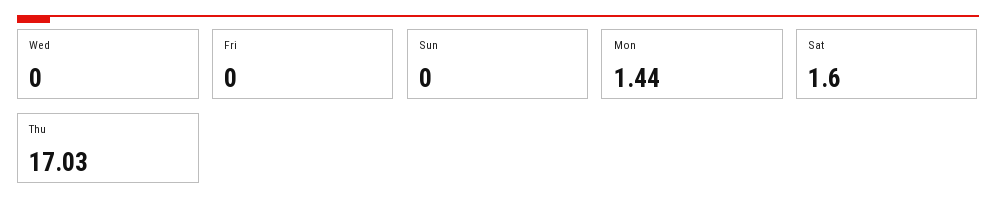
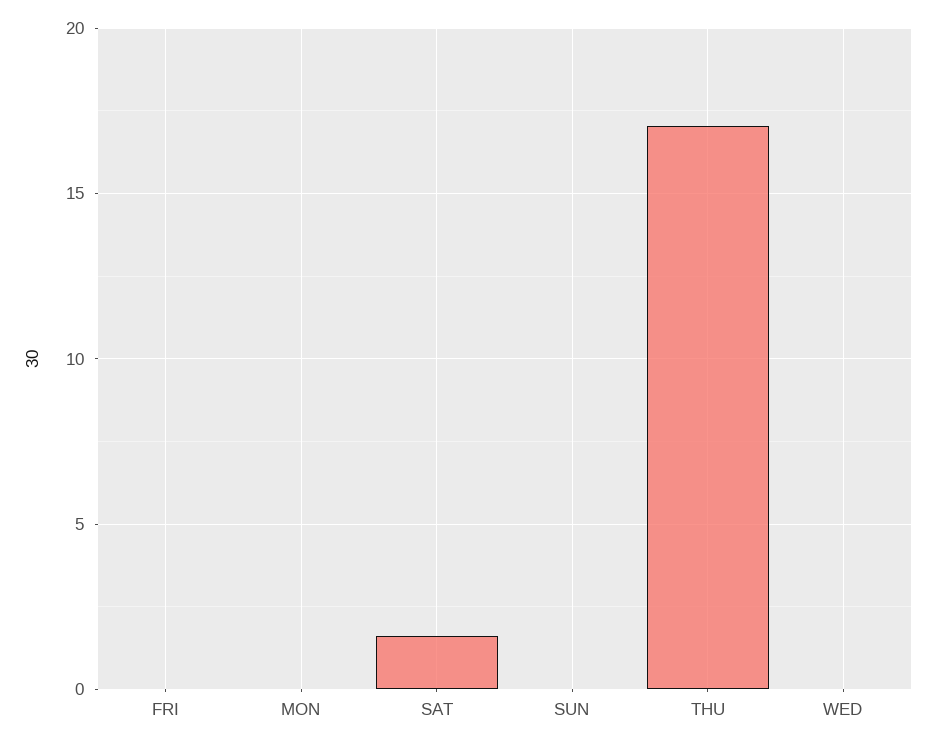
  {
    "Wed": 0,
    "Fri": 0,
    "Sun": 0,
-   "Mon": 1.44,
+   "Mon": 0,
    "Sat": 1.6,
    "Thu": 17.03
  }

